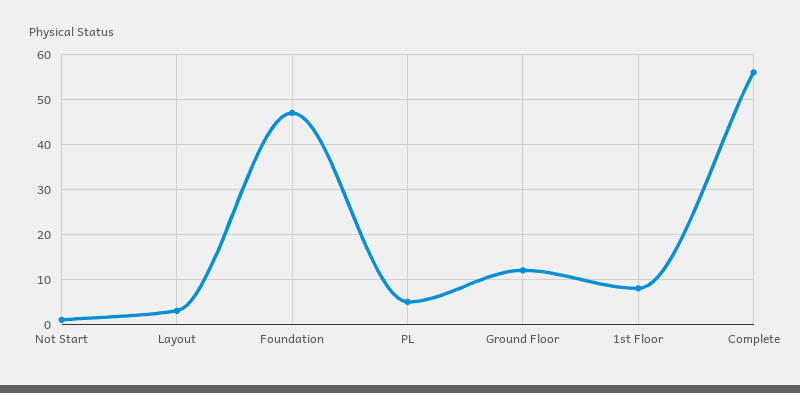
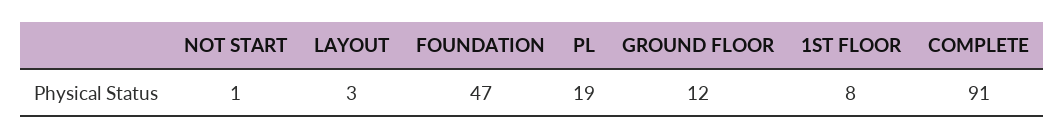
  {
    "Not Start": 1,
    "Layout": 3,
    "Foundation": 47,
-   "PL": 5,
+   "PL": 19,
    "Ground Floor": 12,
    "1st Floor": 8,
-   "Complete": 55
+   "Complete": 91
  }

